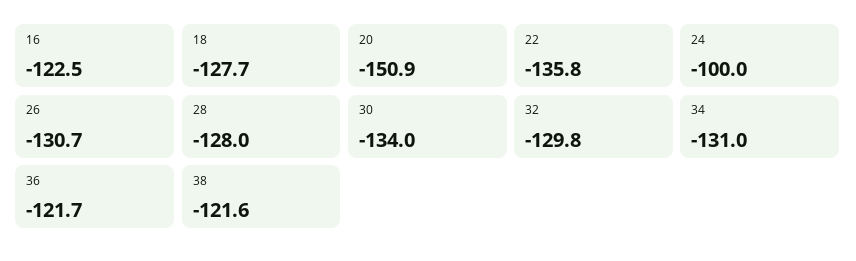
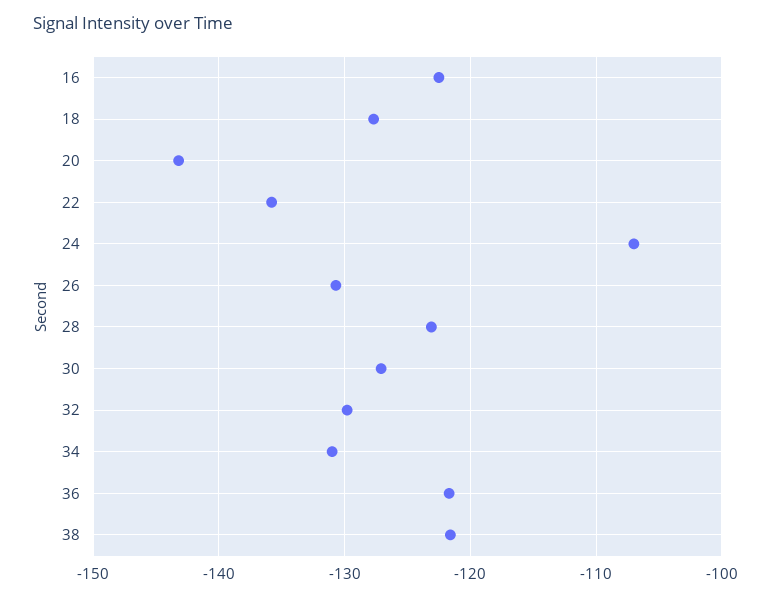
  {
    "16": -122.5,
    "18": -127.7,
-   "20": -150.9,
+   "20": -143,
    "22": -135.8,
-   "24": -100,
+   "24": -107,
    "26": -130.7,
-   "28": -128,
+   "28": -123,
-   "30": -134,
+   "30": -127,
    "32": -129.8,
    "34": -131,
    "36": -121.7,
    "38": -121.6
  }

